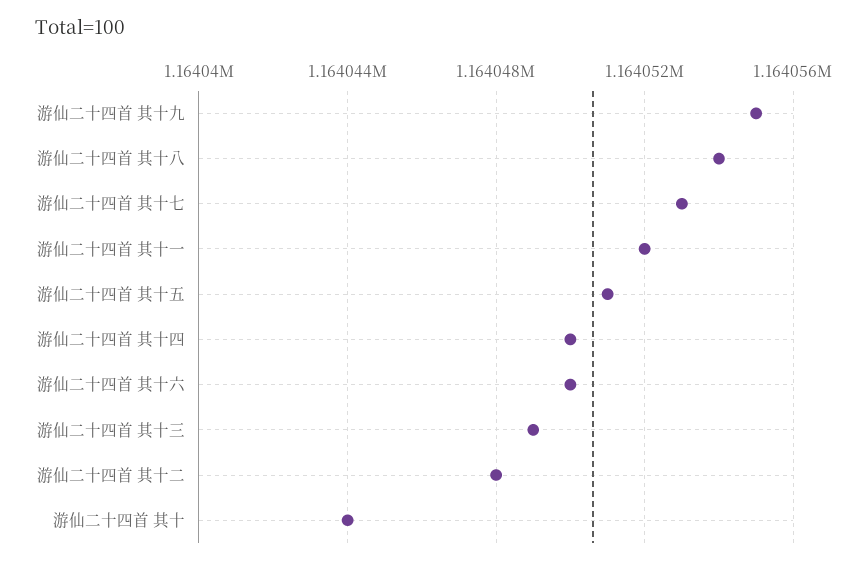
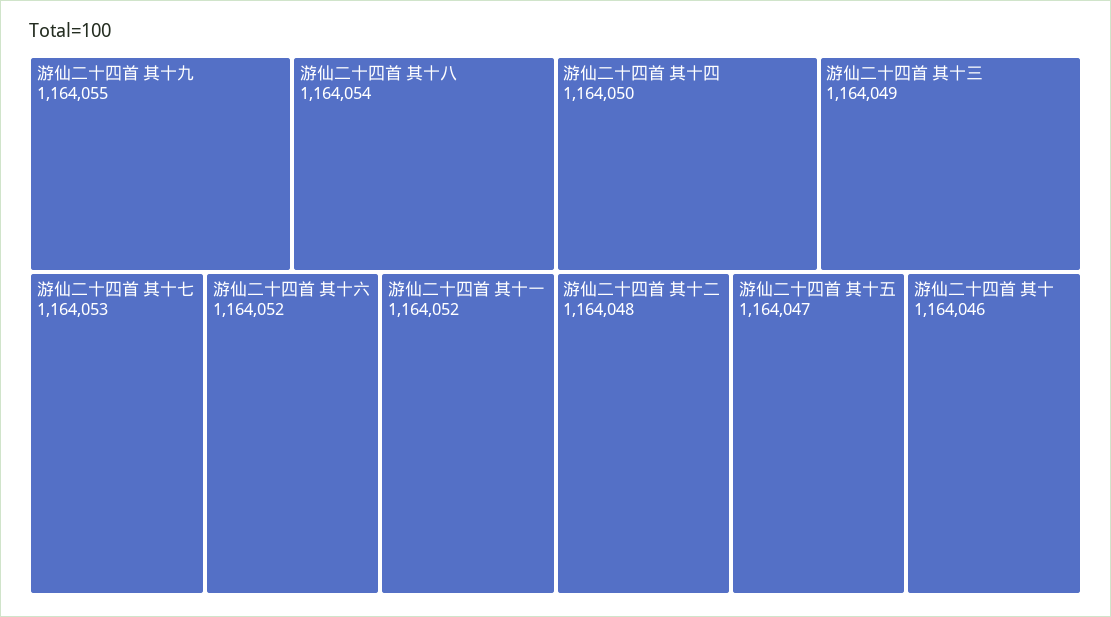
  {
    "游仙二十四首 其十九": 1164055,
    "游仙二十四首 其十八": 1164054,
    "游仙二十四首 其十七": 1164053,
    "游仙二十四首 其十一": 1164052,
-   "游仙二十四首 其十五": 1164051,
+   "游仙二十四首 其十五": 1164047,
    "游仙二十四首 其十四": 1164050,
-   "游仙二十四首 其十六": 1164050,
+   "游仙二十四首 其十六": 1164052,
    "游仙二十四首 其十三": 1164049,
    "游仙二十四首 其十二": 1164048,
-   "游仙二十四首 其十": 1164044
+   "游仙二十四首 其十": 1164046
  }

